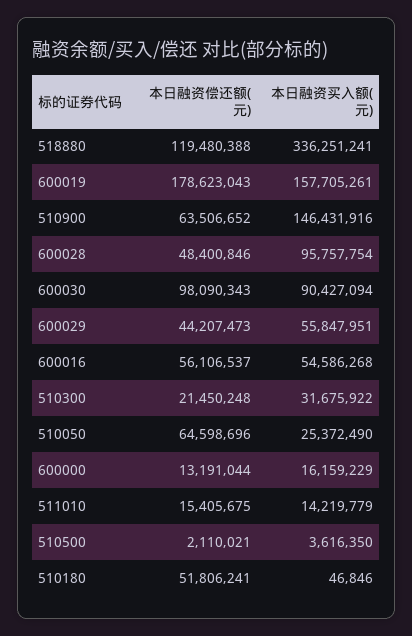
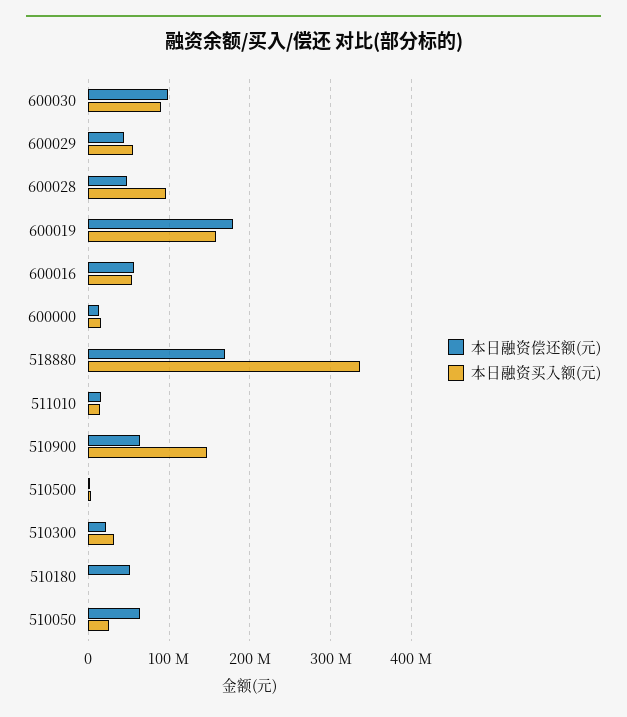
  {
    "本日融资偿还额(元)": {
-     "518880": 119480388,
+     "518880": 170000000,
      "600019": 178623043,
      "510900": 63506652,
      "600028": 48400846,
      "600030": 98090343,
      "600029": 44207473,
      "600016": 56106537,
      "510300": 21450248,
      "510050": 64598696,
      "600000": 13191044,
      "511010": 15405675,
      "510500": 2110021,
      "510180": 51806241
    },
    "本日融资买入额(元)": {
      "518880": 336251241,
      "600019": 157705261,
      "510900": 146431916,
      "600028": 95757754,
      "600030": 90427094,
      "600029": 55847951,
      "600016": 54586268,
      "510300": 31675922,
      "510050": 25372490,
      "600000": 16159229,
      "511010": 14219779,
      "510500": 3616350,
      "510180": 46846
    }
  }

